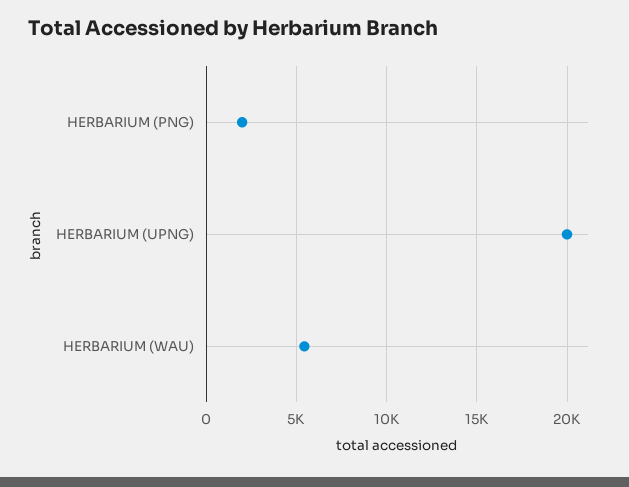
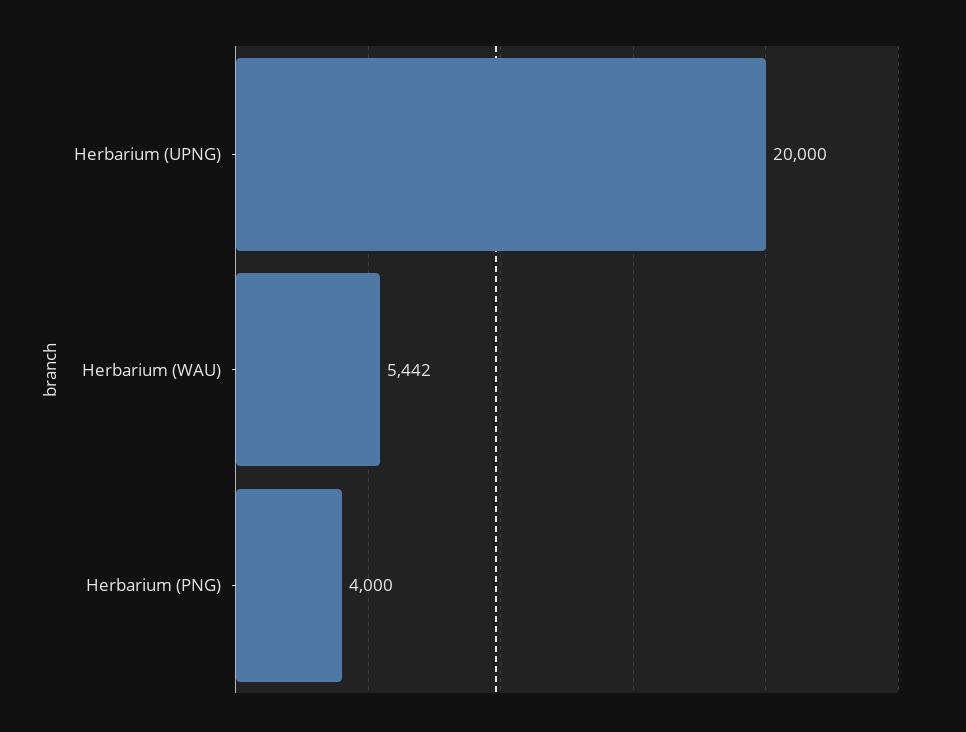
  {
-   "HERBARIUM (PNG)": 2000,
+   "HERBARIUM (PNG)": 4000,
    "HERBARIUM (UPNG)": 20000,
    "HERBARIUM (WAU)": 5442
  }

